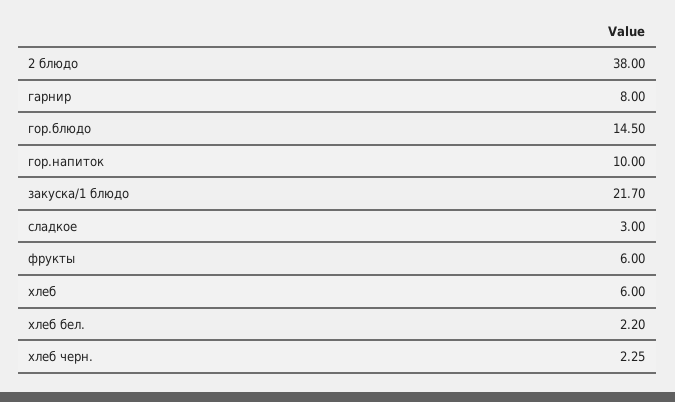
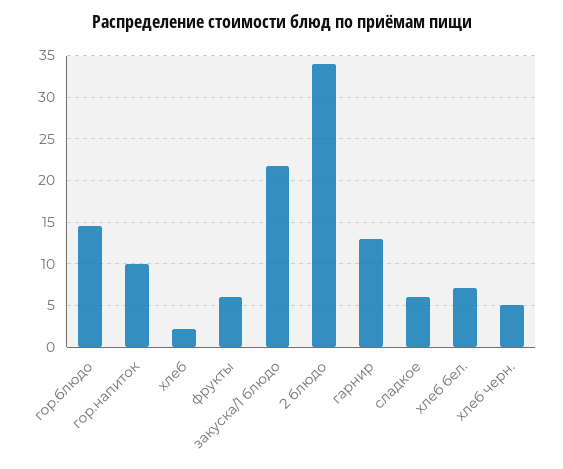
  {
-   "2 блюдо": 38,
+   "2 блюдо": 34,
-   "гарнир": 8,
+   "гарнир": 13,
    "гор.блюдо": 14.5,
    "гор.напиток": 10,
    "закуска/1 блюдо": 21.7,
-   "сладкое": 3,
+   "сладкое": 6,
    "фрукты": 6,
-   "хлеб": 6,
+   "хлеб": 2,
-   "хлеб бел.": 2.2,
+   "хлеб бел.": 7,
-   "хлеб черн.": 2.25
+   "хлеб черн.": 5
  }

